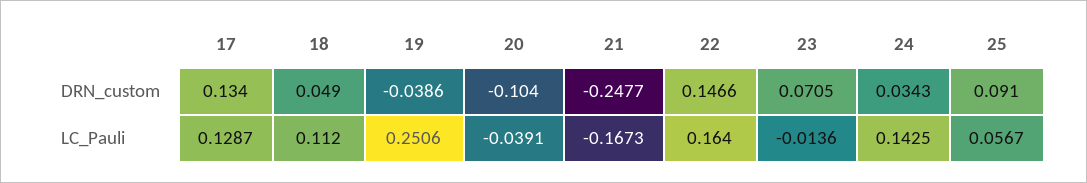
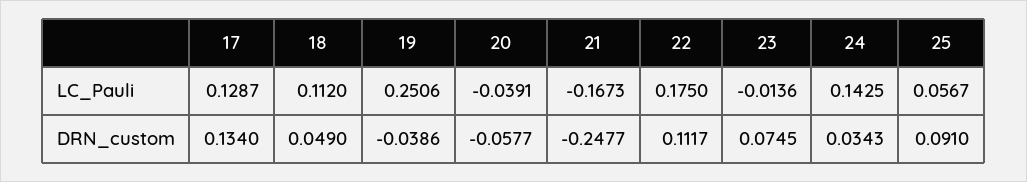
  {
    "17": {
      "DRN_custom": 0.134,
      "LC_Pauli": 0.1287
    },
    "18": {
      "DRN_custom": 0.049,
      "LC_Pauli": 0.112
    },
    "19": {
      "DRN_custom": -0.0386,
      "LC_Pauli": 0.2506
    },
    "20": {
-     "DRN_custom": -0.104,
+     "DRN_custom": -0.0577,
      "LC_Pauli": -0.0391
    },
    "21": {
      "DRN_custom": -0.2477,
      "LC_Pauli": -0.1673
    },
    "22": {
-     "DRN_custom": 0.1466,
+     "DRN_custom": 0.1117,
-     "LC_Pauli": 0.164
+     "LC_Pauli": 0.175
    },
    "23": {
-     "DRN_custom": 0.0705,
+     "DRN_custom": 0.0745,
      "LC_Pauli": -0.0136
    },
    "24": {
      "DRN_custom": 0.0343,
      "LC_Pauli": 0.1425
    },
    "25": {
      "DRN_custom": 0.091,
      "LC_Pauli": 0.0567
    }
  }

